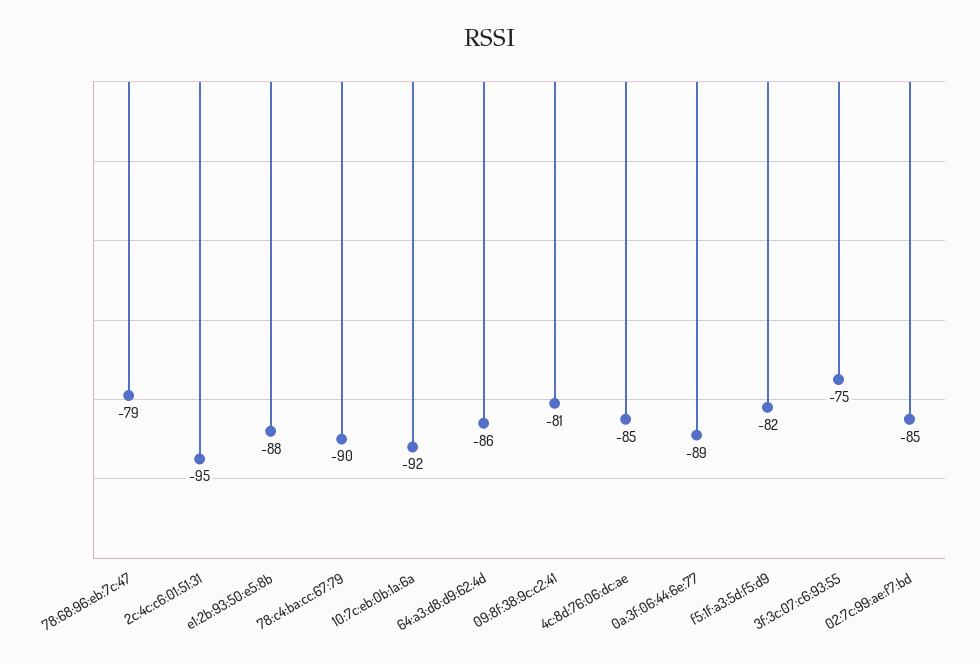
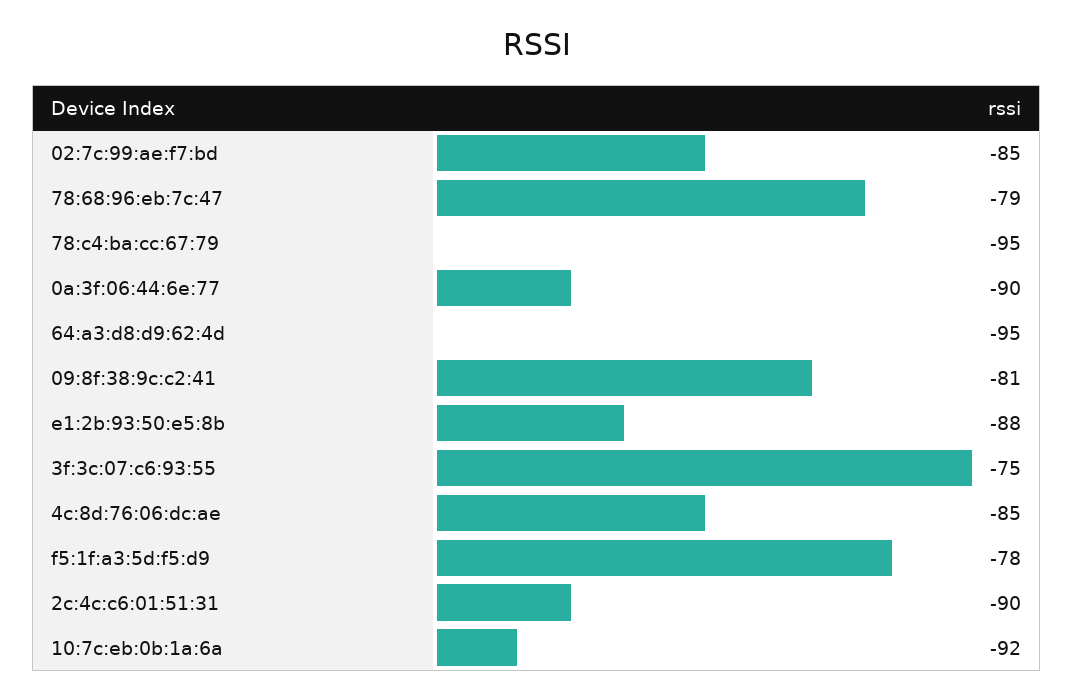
  {
    "78:68:96:eb:7c:47": -79,
-   "2c:4c:c6:01:51:31": -95,
+   "2c:4c:c6:01:51:31": -90,
    "e1:2b:93:50:e5:8b": -88,
-   "78:c4:ba:cc:67:79": -90,
+   "78:c4:ba:cc:67:79": -95,
    "10:7c:eb:0b:1a:6a": -92,
-   "64:a3:d8:d9:62:4d": -86,
+   "64:a3:d8:d9:62:4d": -95,
    "09:8f:38:9c:c2:41": -81,
    "4c:8d:76:06:dc:ae": -85,
-   "0a:3f:06:44:6e:77": -89,
+   "0a:3f:06:44:6e:77": -90,
-   "f5:1f:a3:5d:f5:d9": -82,
+   "f5:1f:a3:5d:f5:d9": -78,
    "3f:3c:07:c6:93:55": -75,
    "02:7c:99:ae:f7:bd": -85
  }

